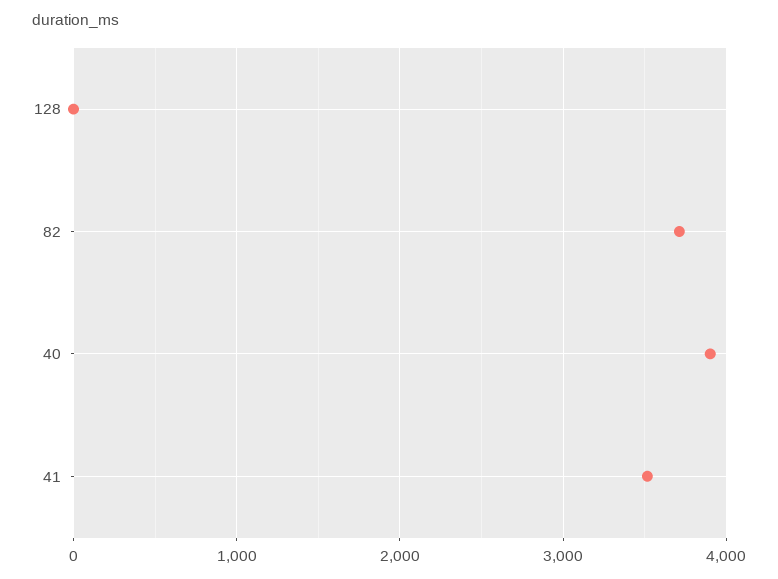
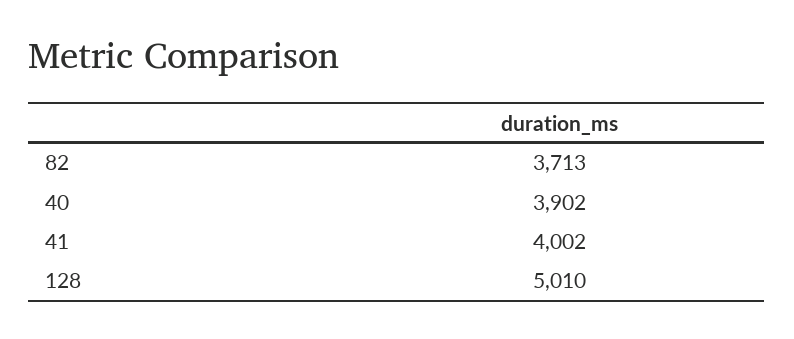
  {
-   "128": 0,
+   "128": 5010,
    "82": 3713,
    "40": 3902,
-   "41": 3500
+   "41": 4002
  }

